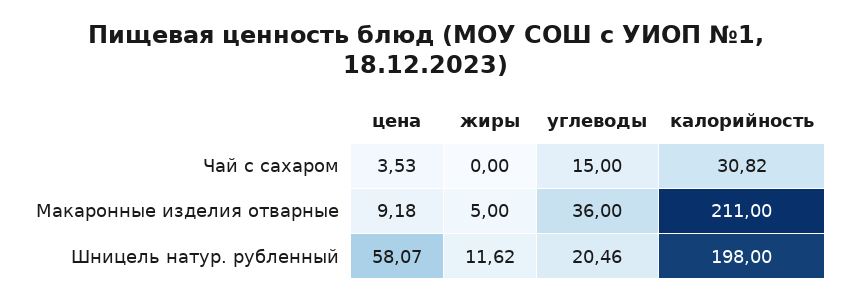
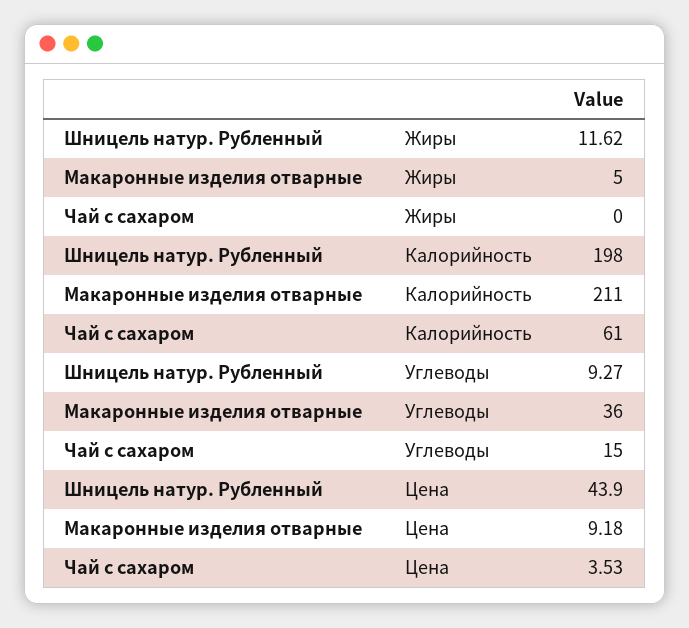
  {
    "цена": {
      "Чай с сахаром": 3.53,
      "Макаронные изделия отварные": 9.18,
-     "Шницель натур. рубленный": 58.07
+     "Шницель натур. рубленный": 43.9
    },
    "жиры": {
      "Чай с сахаром": 0,
      "Макаронные изделия отварные": 5,
      "Шницель натур. рубленный": 11.62
    },
    "углеводы": {
      "Чай с сахаром": 15,
      "Макаронные изделия отварные": 36,
-     "Шницель натур. рубленный": 20.46
+     "Шницель натур. рубленный": 9.27
    },
    "калорийность": {
-     "Чай с сахаром": 30.82,
+     "Чай с сахаром": 61,
      "Макаронные изделия отварные": 211,
      "Шницель натур. рубленный": 198
    }
  }

